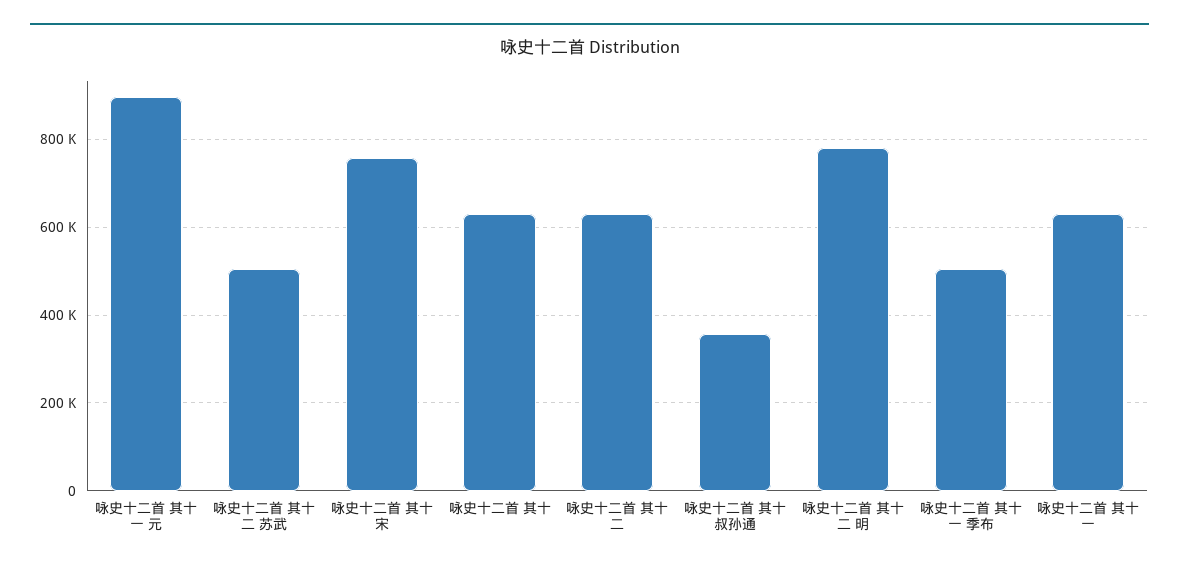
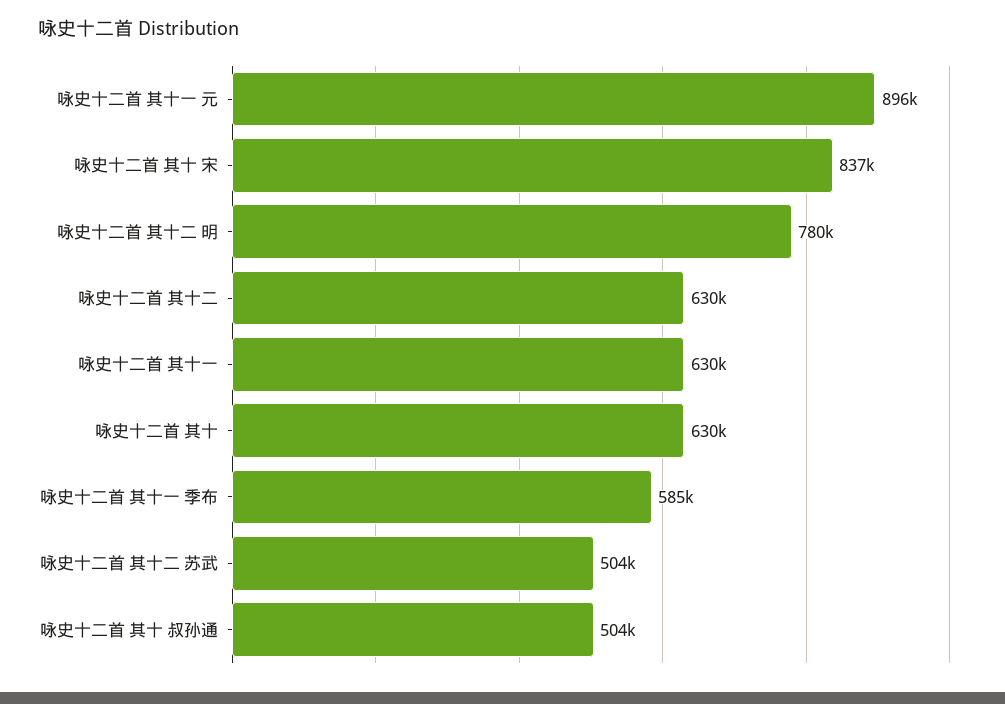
  {
    "咏史十二首 其十一 元": 896000,
    "咏史十二首 其十二 苏武": 504000,
-   "咏史十二首 其十 宋": 760000,
+   "咏史十二首 其十 宋": 837000,
    "咏史十二首 其十": 630000,
    "咏史十二首 其十二": 630000,
-   "咏史十二首 其十 叔孙通": 360000,
+   "咏史十二首 其十 叔孙通": 504000,
    "咏史十二首 其十二 明": 780000,
-   "咏史十二首 其十一 季布": 500000,
+   "咏史十二首 其十一 季布": 585000,
    "咏史十二首 其十一": 630000
  }

